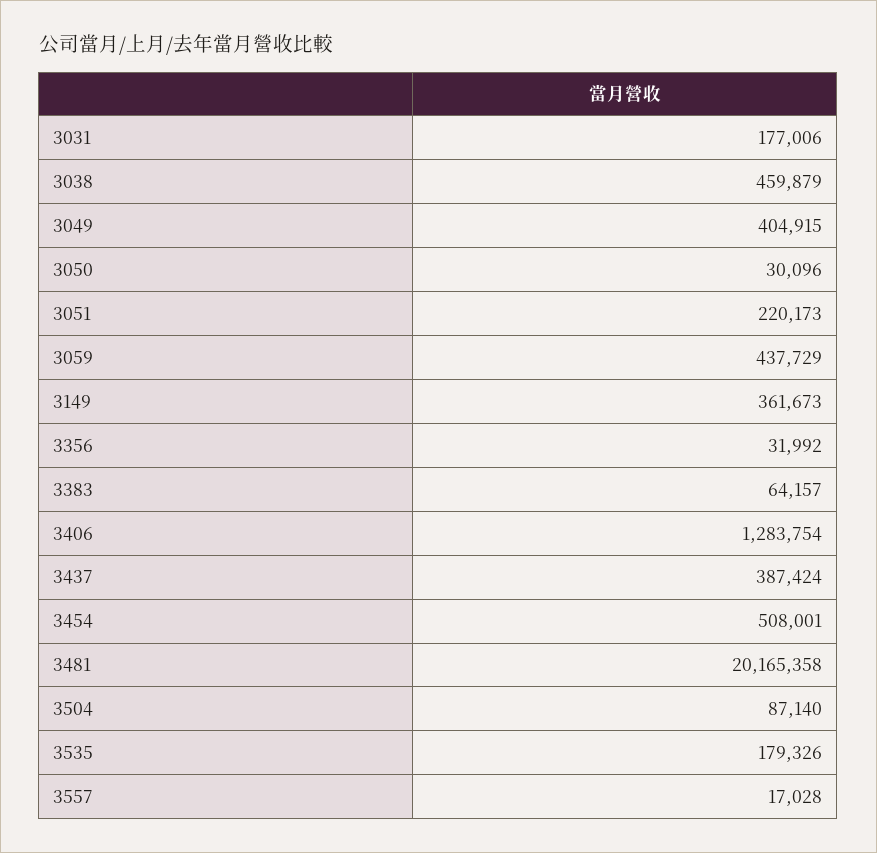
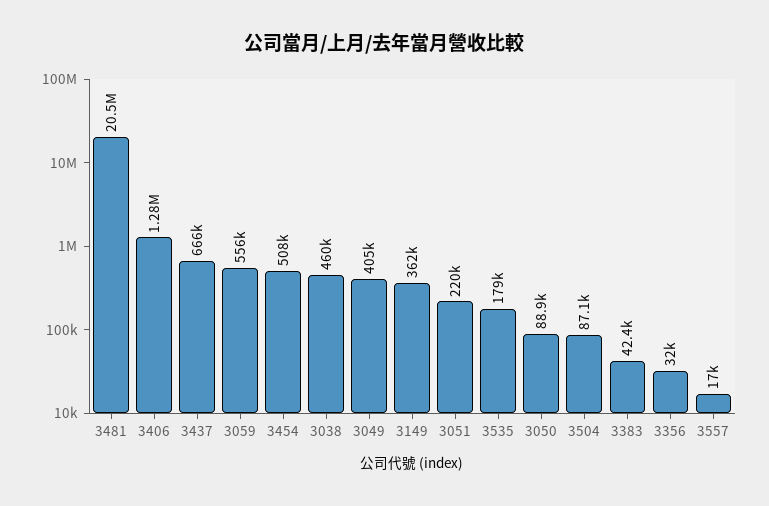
  {
-   "3031": 177006,
    "3038": 459879,
    "3049": 404915,
-   "3050": 30096,
+   "3050": 88900,
    "3051": 220173,
-   "3059": 437729,
+   "3059": 556000,
    "3149": 361673,
    "3356": 31992,
-   "3383": 64157,
+   "3383": 42400,
    "3406": 1283754,
-   "3437": 387424,
+   "3437": 666000,
    "3454": 508001,
-   "3481": 20165358,
+   "3481": 20500000,
    "3504": 87140,
    "3535": 179326,
    "3557": 17028
  }

